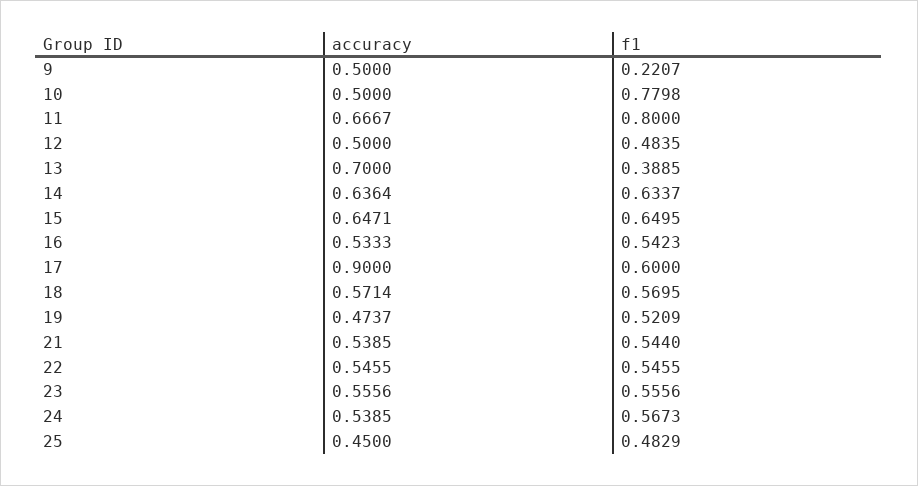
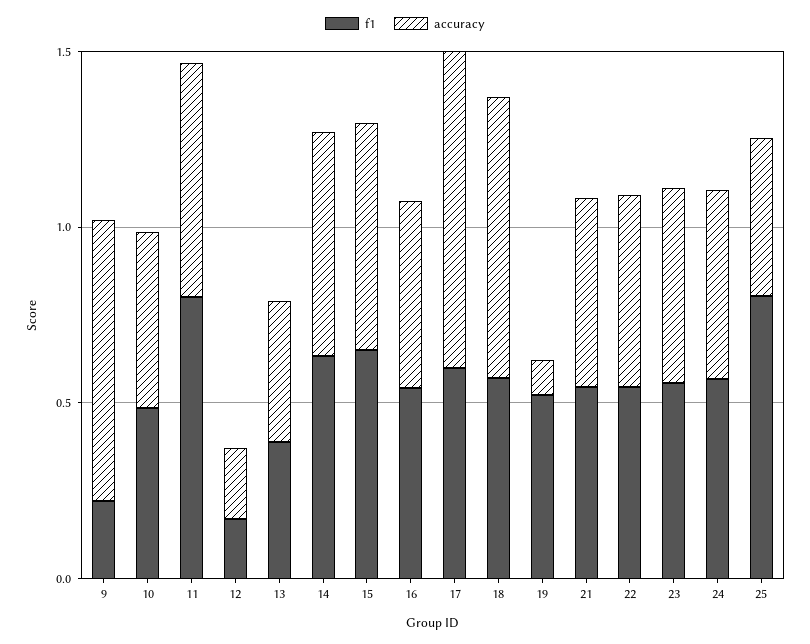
  {
    "accuracy": {
-     "9": 0.5,
+     "9": 0.8,
      "10": 0.5,
      "11": 0.6667,
-     "12": 0.5,
+     "12": 0.2,
-     "13": 0.7,
+     "13": 0.4,
      "14": 0.6364,
      "15": 0.6471,
      "16": 0.5333,
      "17": 0.9,
-     "18": 0.5714,
+     "18": 0.8,
-     "19": 0.4737,
+     "19": 0.1,
      "21": 0.5385,
      "22": 0.5455,
      "23": 0.5556,
      "24": 0.5385,
      "25": 0.45
    },
    "f1": {
      "9": 0.2207,
-     "10": 0.7798,
+     "10": 0.5,
      "11": 0.8,
-     "12": 0.4835,
+     "12": 0.2,
      "13": 0.3885,
      "14": 0.6337,
      "15": 0.6495,
      "16": 0.5423,
      "17": 0.6,
      "18": 0.5695,
      "19": 0.5209,
      "21": 0.544,
      "22": 0.5455,
      "23": 0.5556,
      "24": 0.5673,
-     "25": 0.4829
+     "25": 0.8
    }
  }

